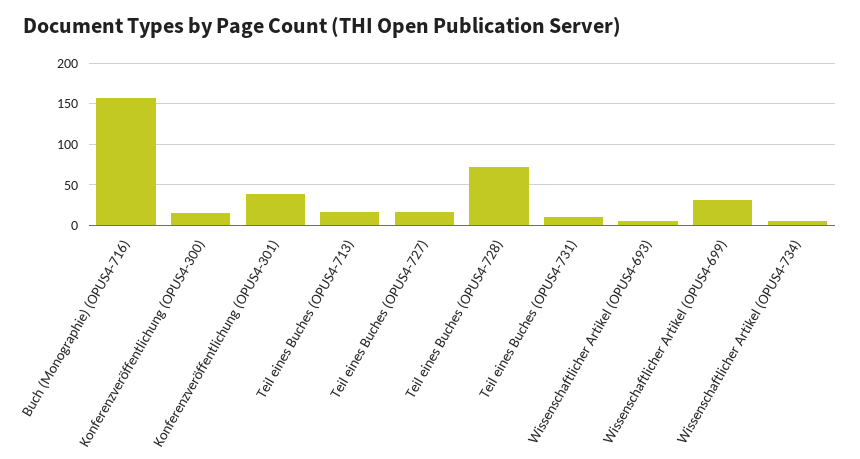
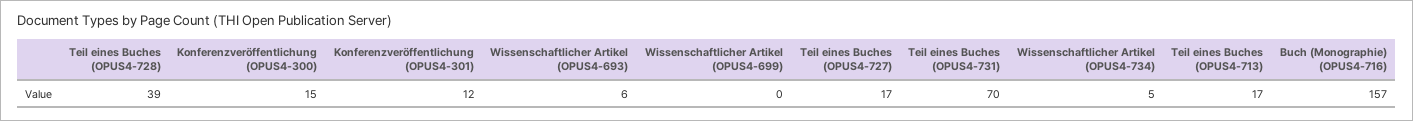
  {
    "Buch (Monographie) (OPUS4-716)": 157,
    "Konferenzveröffentlichung (OPUS4-300)": 15,
-   "Konferenzveröffentlichung (OPUS4-301)": 40,
+   "Konferenzveröffentlichung (OPUS4-301)": 12,
    "Teil eines Buches (OPUS4-713)": 17,
    "Teil eines Buches (OPUS4-727)": 17,
-   "Teil eines Buches (OPUS4-728)": 70,
+   "Teil eines Buches (OPUS4-728)": 39,
-   "Teil eines Buches (OPUS4-731)": 10,
+   "Teil eines Buches (OPUS4-731)": 70,
    "Wissenschaftlicher Artikel (OPUS4-693)": 6,
-   "Wissenschaftlicher Artikel (OPUS4-699)": 30,
+   "Wissenschaftlicher Artikel (OPUS4-699)": 0,
    "Wissenschaftlicher Artikel (OPUS4-734)": 5
  }

